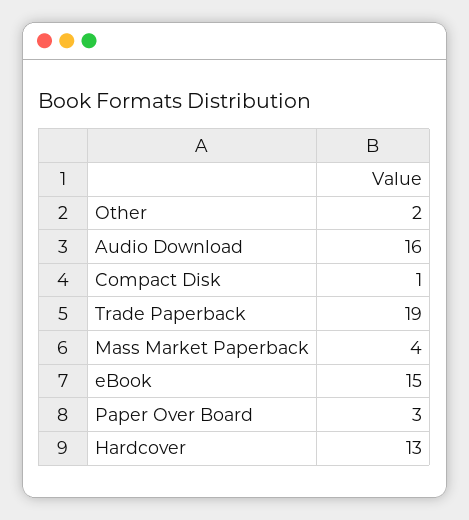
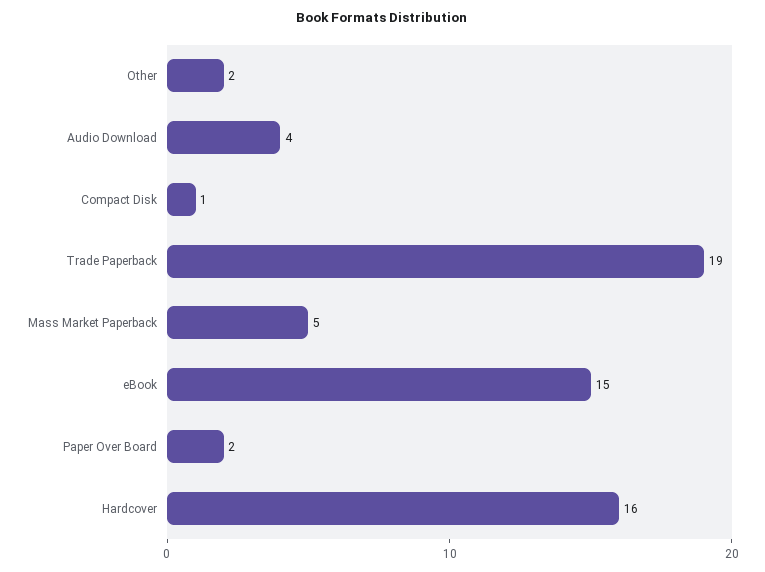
  {
    "Other": 2,
-   "Audio Download": 16,
+   "Audio Download": 4,
    "Compact Disk": 1,
    "Trade Paperback": 19,
-   "Mass Market Paperback": 4,
+   "Mass Market Paperback": 5,
    "eBook": 15,
-   "Paper Over Board": 3,
+   "Paper Over Board": 2,
-   "Hardcover": 13
+   "Hardcover": 16
  }

